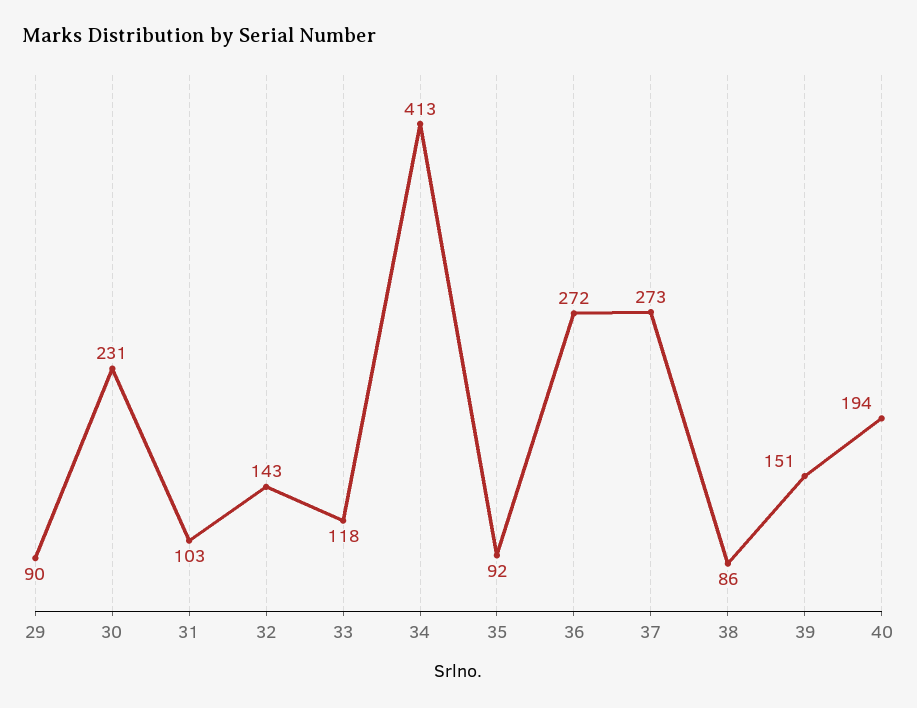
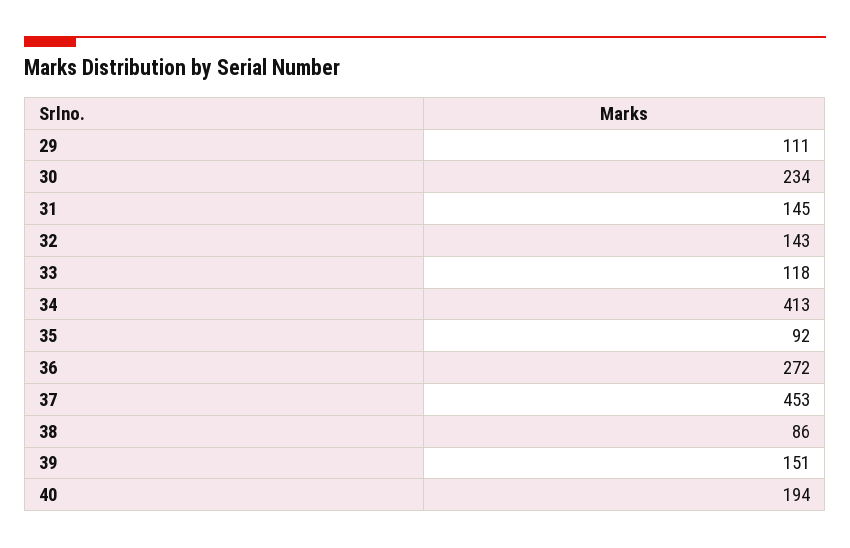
  {
-   "29": 90,
+   "29": 111,
-   "30": 231,
+   "30": 234,
-   "31": 103,
+   "31": 145,
    "32": 143,
    "33": 118,
    "34": 413,
    "35": 92,
    "36": 272,
-   "37": 273,
+   "37": 453,
    "38": 86,
    "39": 151,
    "40": 194
  }

